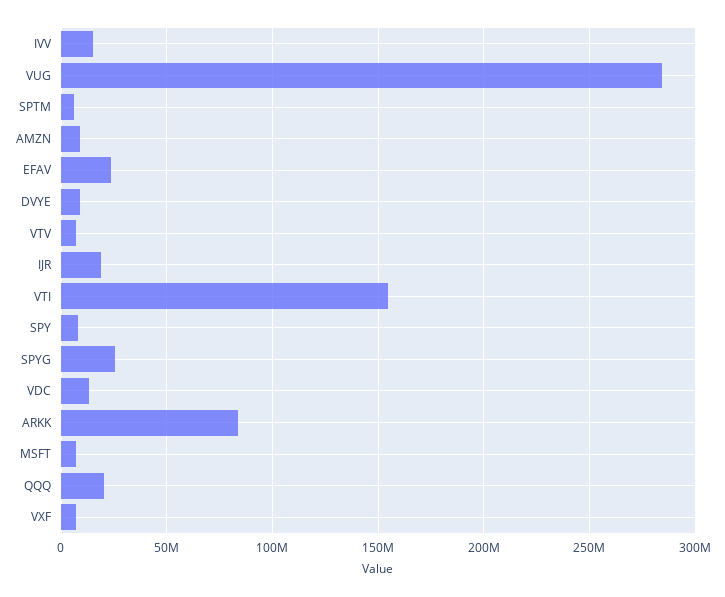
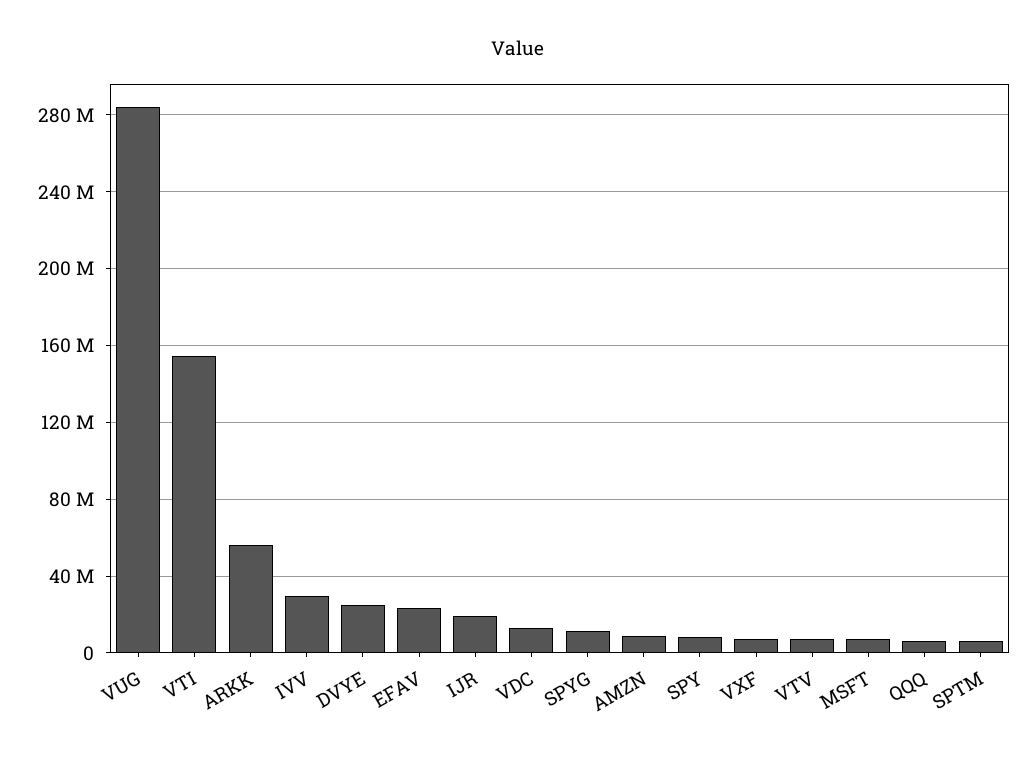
  {
-   "IVV": 15000000,
+   "IVV": 30000000,
    "VUG": 285000000,
    "SPTM": 5000000,
    "AMZN": 10000000,
    "EFAV": 25000000,
-   "DVYE": 10000000,
+   "DVYE": 25000000,
    "VTV": 5000000,
    "IJR": 20000000,
    "VTI": 155000000,
    "SPY": 10000000,
-   "SPYG": 25000000,
+   "SPYG": 10000000,
    "VDC": 15000000,
-   "ARKK": 85000000,
+   "ARKK": 55000000,
    "MSFT": 5000000,
-   "QQQ": 20000000,
+   "QQQ": 5000000,
    "VXF": 5000000
  }

